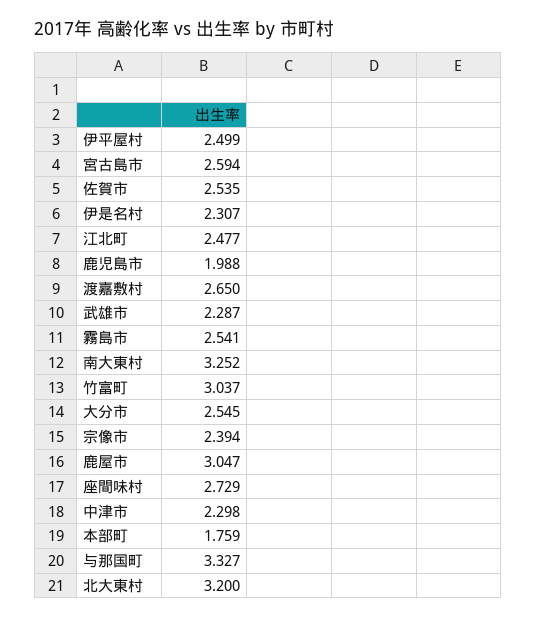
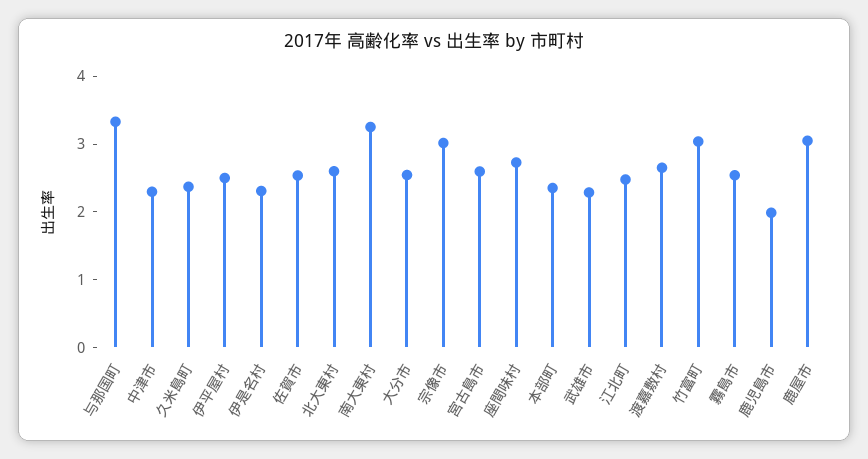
  {
    "伊平屋村": 2.499,
    "宮古島市": 2.594,
    "佐賀市": 2.535,
    "伊是名村": 2.307,
    "江北町": 2.477,
    "鹿児島市": 1.988,
    "渡嘉敷村": 2.65,
    "武雄市": 2.287,
    "霧島市": 2.541,
    "南大東村": 3.252,
    "竹富町": 3.037,
    "大分市": 2.545,
-   "宗像市": 2.394,
+   "宗像市": 3,
    "鹿屋市": 3.047,
    "座間味村": 2.729,
    "中津市": 2.298,
-   "本部町": 1.759,
+   "本部町": 2.4,
    "与那国町": 3.327,
-   "北大東村": 3.2
+   "北大東村": 2.6,
+   "久米島町": 2.4
  }

